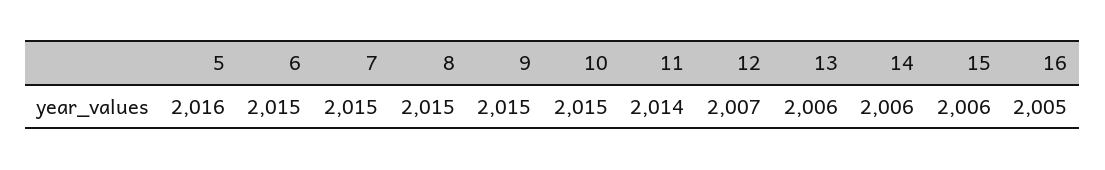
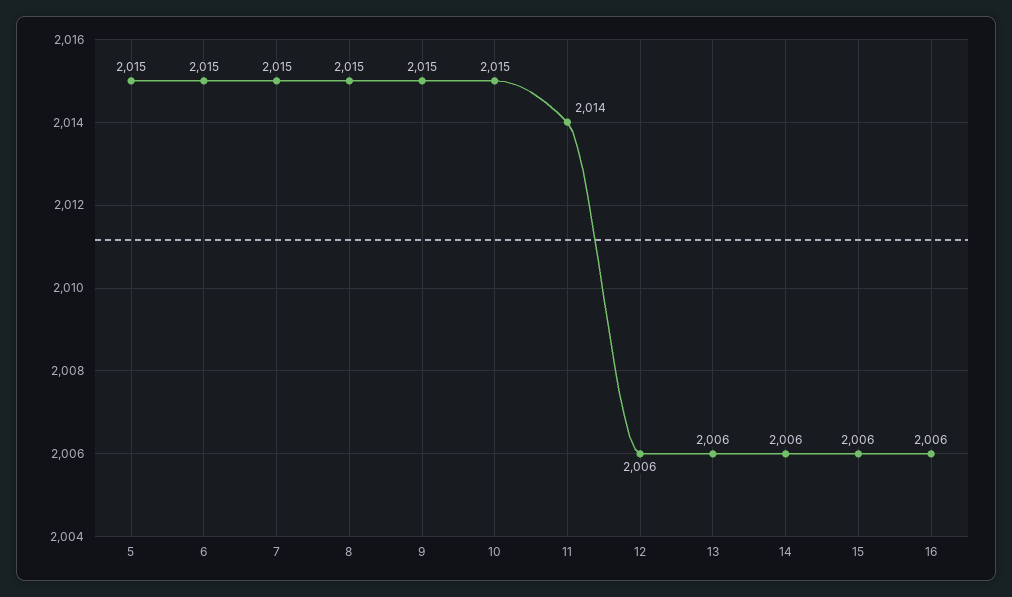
  {
-   "5": 2016,
+   "5": 2015,
    "6": 2015,
    "7": 2015,
    "8": 2015,
    "9": 2015,
    "10": 2015,
    "11": 2014,
-   "12": 2007,
+   "12": 2006,
    "13": 2006,
    "14": 2006,
    "15": 2006,
-   "16": 2005
+   "16": 2006
  }

